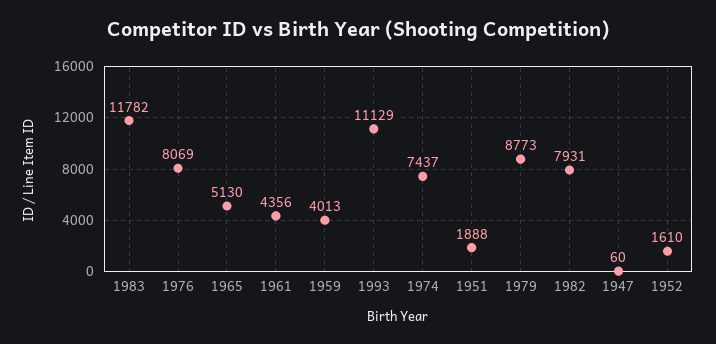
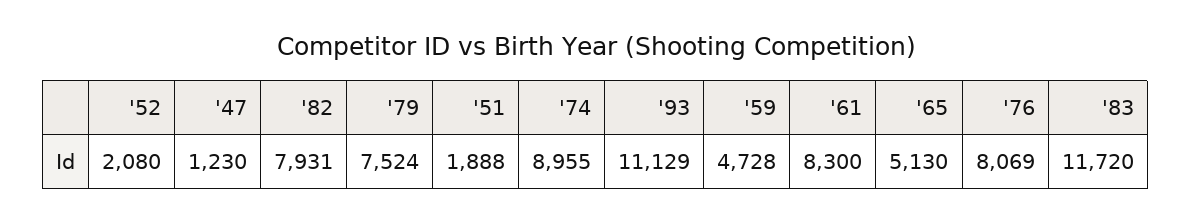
  {
-   "1983": 11782,
+   "1983": 11720,
    "1976": 8069,
    "1965": 5130,
-   "1961": 4356,
+   "1961": 8300,
-   "1959": 4013,
+   "1959": 4728,
    "1993": 11129,
-   "1974": 7437,
+   "1974": 8955,
    "1951": 1888,
-   "1979": 8773,
+   "1979": 7524,
    "1982": 7931,
-   "1947": 60,
+   "1947": 1230,
-   "1952": 1610
+   "1952": 2080
  }

